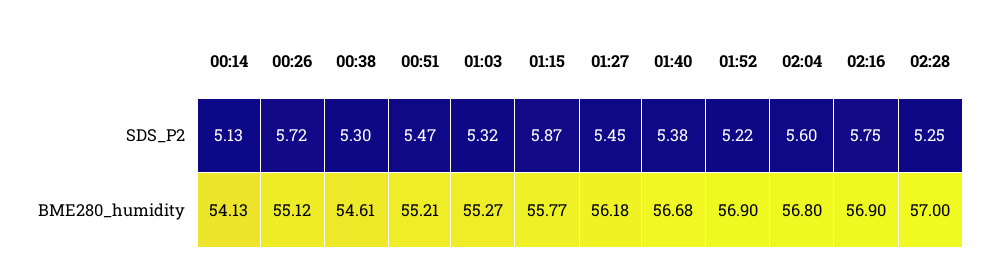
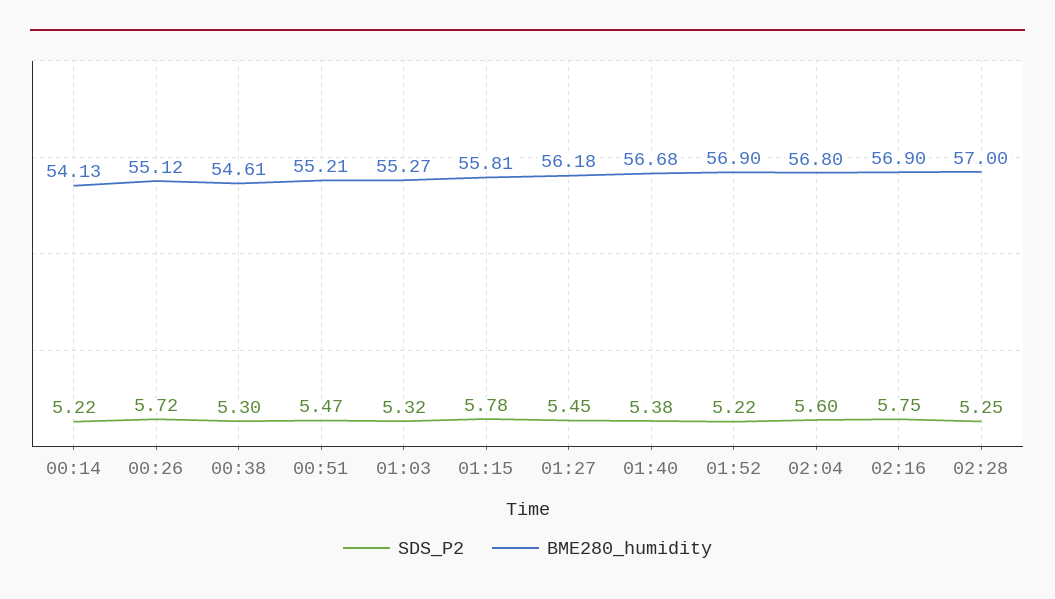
  {
    "SDS_P2": {
-     "00:14": 5.13,
+     "00:14": 5.22,
      "00:26": 5.72,
      "00:38": 5.3,
      "00:51": 5.47,
      "01:03": 5.32,
-     "01:15": 5.87,
+     "01:15": 5.78,
      "01:27": 5.45,
      "01:40": 5.38,
      "01:52": 5.22,
      "02:04": 5.6,
      "02:16": 5.75,
      "02:28": 5.25
    },
    "BME280_humidity": {
      "00:14": 54.13,
      "00:26": 55.12,
      "00:38": 54.61,
      "00:51": 55.21,
      "01:03": 55.27,
-     "01:15": 55.77,
+     "01:15": 55.81,
      "01:27": 56.18,
      "01:40": 56.68,
      "01:52": 56.9,
      "02:04": 56.8,
      "02:16": 56.9,
      "02:28": 57
    }
  }

